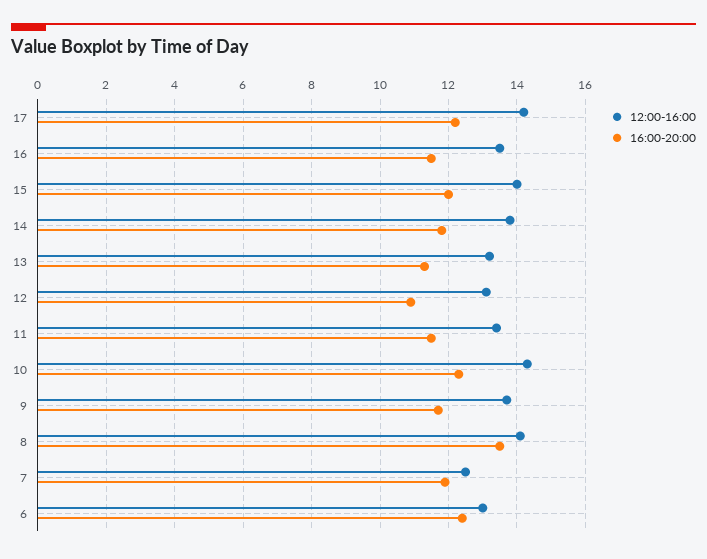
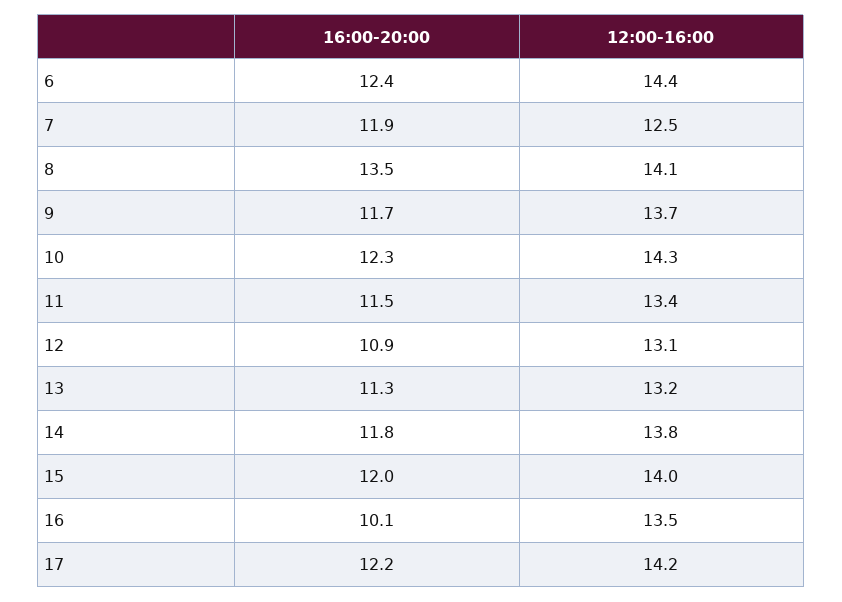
  {
    "12:00-16:00": {
      "17": 14.2,
      "16": 13.5,
      "15": 14,
      "14": 13.8,
      "13": 13.2,
      "12": 13.1,
      "11": 13.4,
      "10": 14.3,
      "9": 13.7,
      "8": 14.1,
      "7": 12.5,
-     "6": 13
+     "6": 14.4
    },
    "16:00-20:00": {
      "17": 12.2,
-     "16": 11.5,
+     "16": 10.1,
      "15": 12,
      "14": 11.8,
      "13": 11.3,
      "12": 10.9,
      "11": 11.5,
      "10": 12.3,
      "9": 11.7,
      "8": 13.5,
      "7": 11.9,
      "6": 12.4
    }
  }

